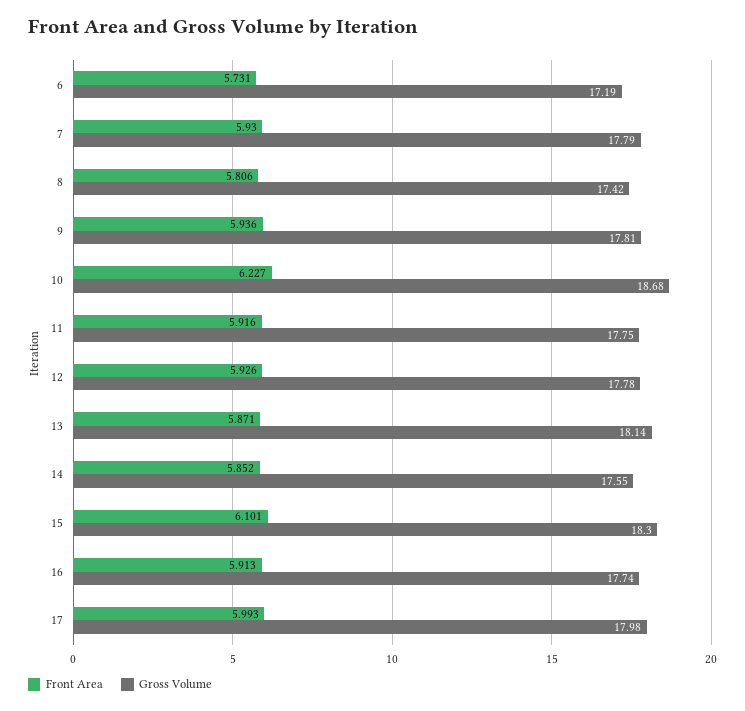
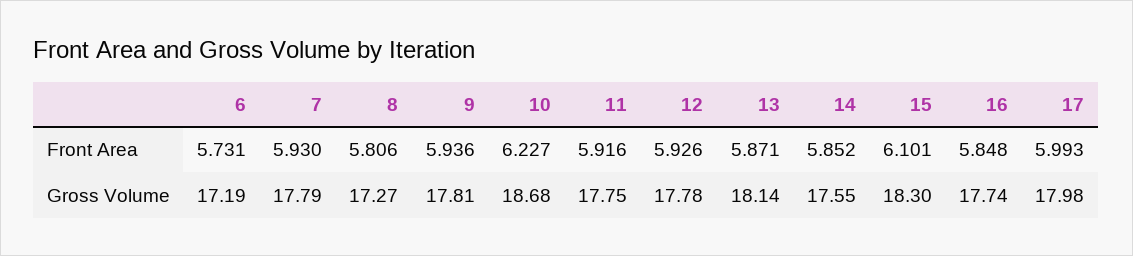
  {
    "Front Area": {
      "6": 5.731,
      "7": 5.93,
      "8": 5.806,
      "9": 5.936,
      "10": 6.227,
      "11": 5.916,
      "12": 5.926,
      "13": 5.871,
      "14": 5.852,
      "15": 6.101,
-     "16": 5.913,
+     "16": 5.848,
      "17": 5.993
    },
    "Gross Volume": {
      "6": 17.19,
      "7": 17.79,
-     "8": 17.42,
+     "8": 17.27,
      "9": 17.81,
      "10": 18.68,
      "11": 17.75,
      "12": 17.78,
      "13": 18.14,
      "14": 17.55,
      "15": 18.3,
      "16": 17.74,
      "17": 17.98
    }
  }

